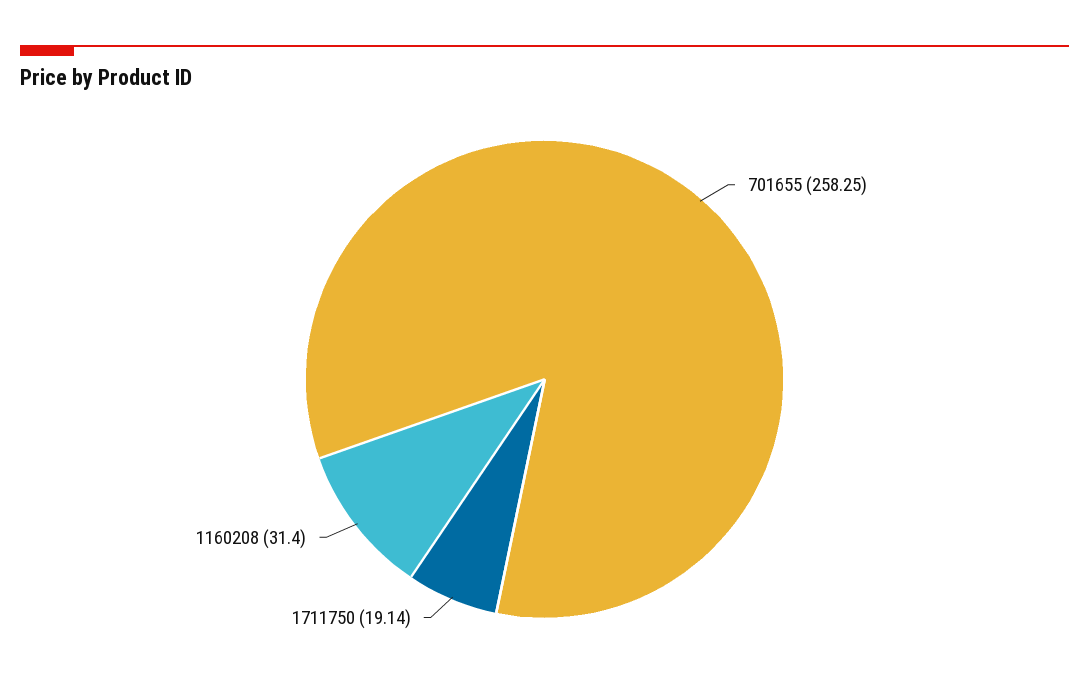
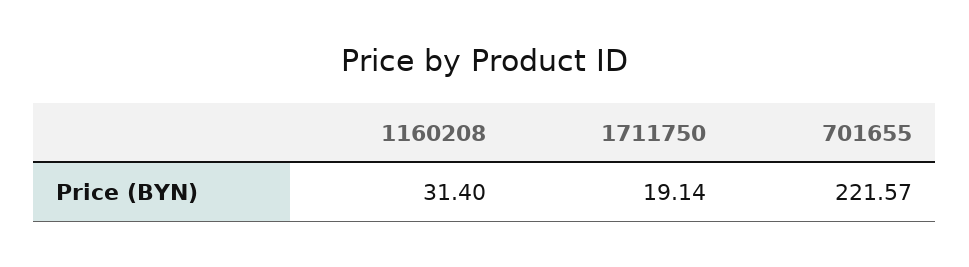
  {
-   "701655": 258.25,
+   "701655": 221.57,
    "1711750": 19.14,
    "1160208": 31.4
  }

